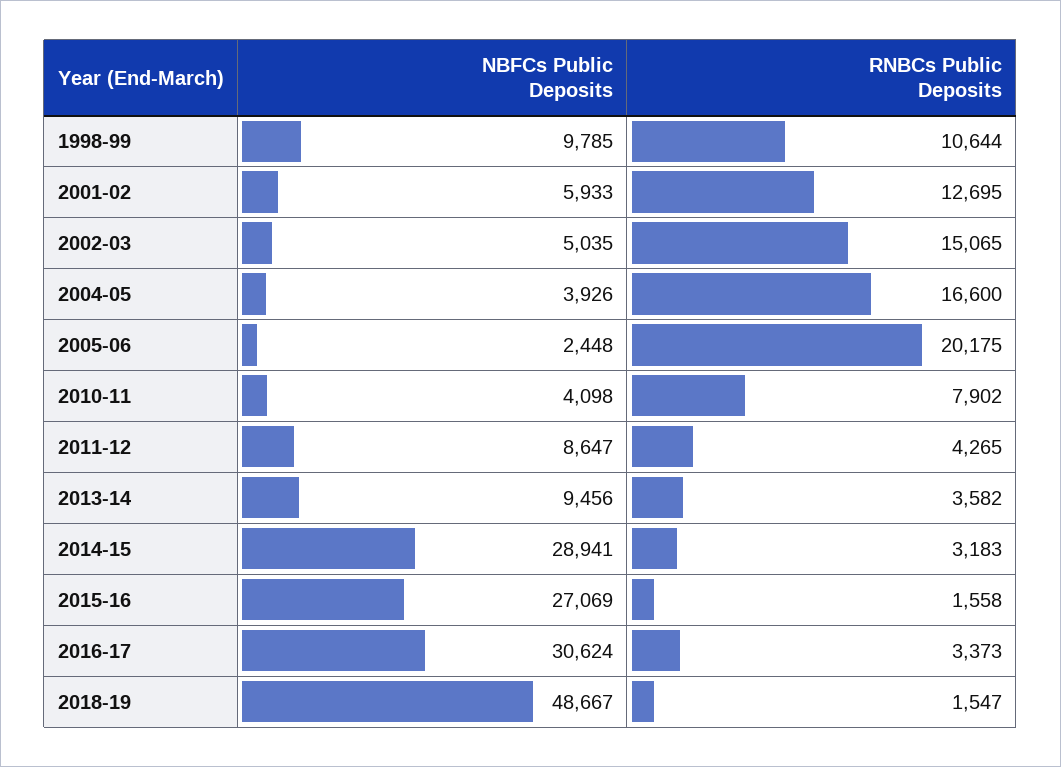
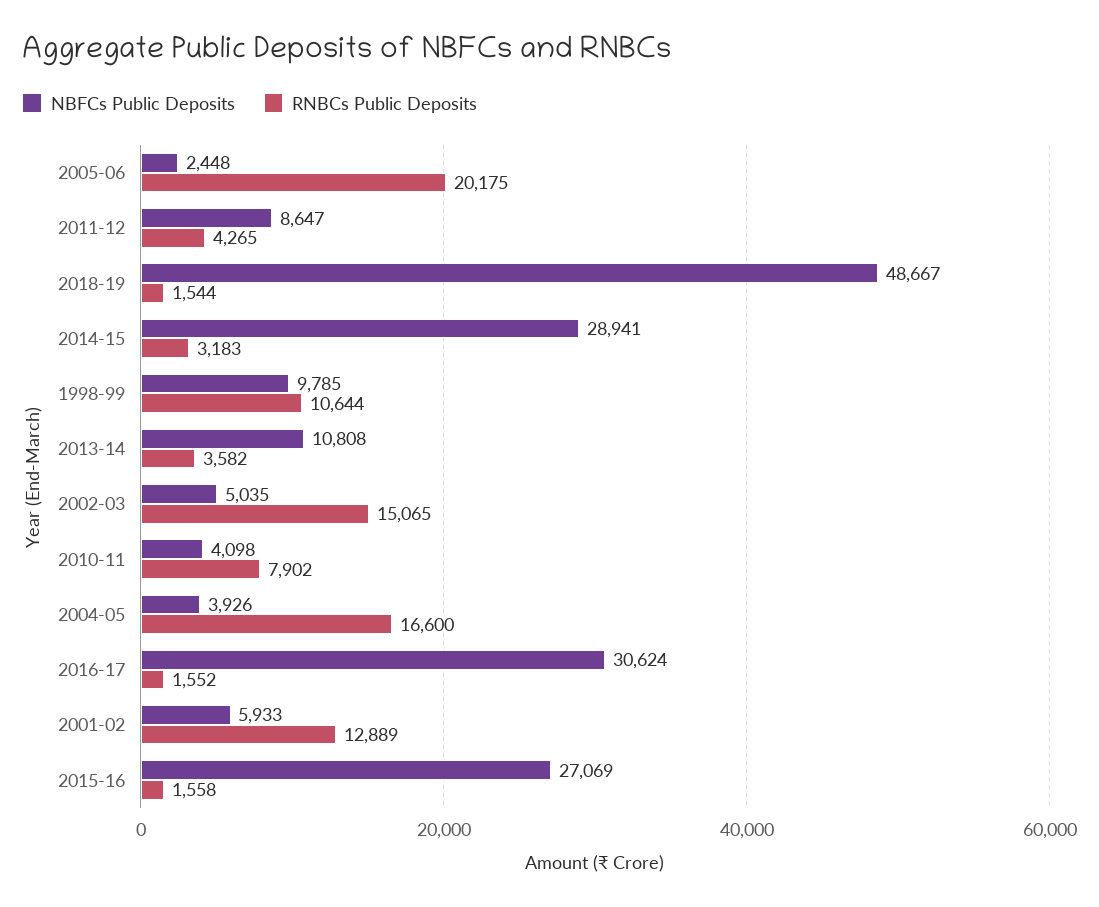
  {
    "NBFCs Public Deposits": {
      "1998-99": 9785,
      "2001-02": 5933,
      "2002-03": 5035,
      "2004-05": 3926,
      "2005-06": 2448,
      "2010-11": 4098,
      "2011-12": 8647,
-     "2013-14": 9456,
+     "2013-14": 10808,
      "2014-15": 28941,
      "2015-16": 27069,
      "2016-17": 30624,
      "2018-19": 48667
    },
    "RNBCs Public Deposits": {
      "1998-99": 10644,
-     "2001-02": 12695,
+     "2001-02": 12889,
      "2002-03": 15065,
      "2004-05": 16600,
      "2005-06": 20175,
      "2010-11": 7902,
      "2011-12": 4265,
      "2013-14": 3582,
      "2014-15": 3183,
      "2015-16": 1558,
-     "2016-17": 3373,
+     "2016-17": 1552,
-     "2018-19": 1547
+     "2018-19": 1544
    }
  }

